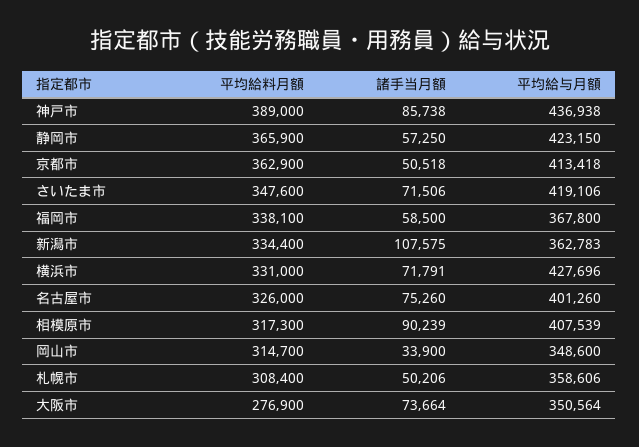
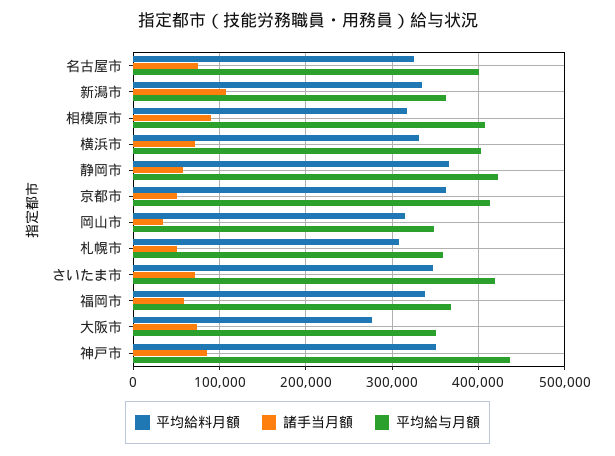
  {
    "平均給料月額": {
-     "神戸市": 389000,
+     "神戸市": 350000,
      "静岡市": 365900,
      "京都市": 362900,
      "さいたま市": 347600,
      "福岡市": 338100,
      "新潟市": 334400,
      "横浜市": 331000,
      "名古屋市": 326000,
      "相模原市": 317300,
      "岡山市": 314700,
      "札幌市": 308400,
      "大阪市": 276900
    },
    "諸手当月額": {
      "神戸市": 85738,
      "静岡市": 57250,
      "京都市": 50518,
      "さいたま市": 71506,
      "福岡市": 58500,
      "新潟市": 107575,
      "横浜市": 71791,
      "名古屋市": 75260,
      "相模原市": 90239,
      "岡山市": 33900,
      "札幌市": 50206,
      "大阪市": 73664
    },
    "平均給与月額": {
      "神戸市": 436938,
      "静岡市": 423150,
      "京都市": 413418,
      "さいたま市": 419106,
      "福岡市": 367800,
      "新潟市": 362783,
-     "横浜市": 427696,
+     "横浜市": 400000,
      "名古屋市": 401260,
      "相模原市": 407539,
      "岡山市": 348600,
      "札幌市": 358606,
      "大阪市": 350564
    }
  }

